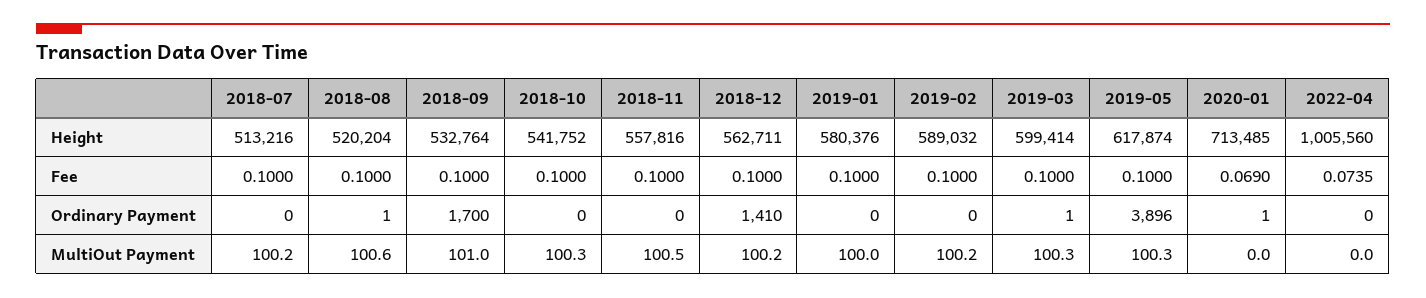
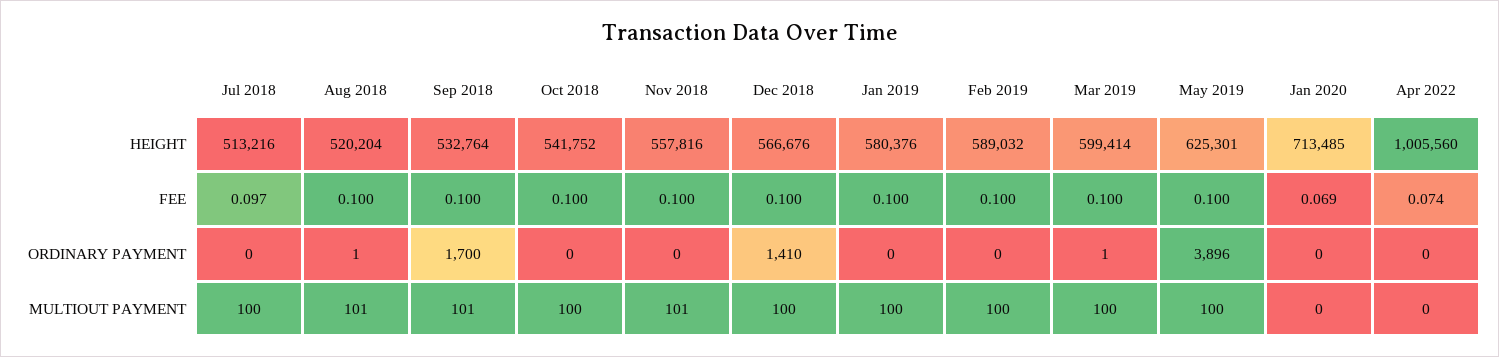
  {
    "2018-07": {
      "Height": 513216,
-     "Fee": 0.1,
+     "Fee": 0.097,
      "Ordinary Payment": 0,
      "MultiOut Payment": 100.2
    },
    "2018-08": {
      "Height": 520204,
      "Fee": 0.1,
      "Ordinary Payment": 1,
      "MultiOut Payment": 100.6
    },
    "2018-09": {
      "Height": 532764,
      "Fee": 0.1,
      "Ordinary Payment": 1700,
      "MultiOut Payment": 101
    },
    "2018-10": {
      "Height": 541752,
      "Fee": 0.1,
      "Ordinary Payment": 0,
      "MultiOut Payment": 100.3
    },
    "2018-11": {
      "Height": 557816,
      "Fee": 0.1,
      "Ordinary Payment": 0,
      "MultiOut Payment": 100.5
    },
    "2018-12": {
-     "Height": 562711,
+     "Height": 566676,
      "Fee": 0.1,
      "Ordinary Payment": 1410,
      "MultiOut Payment": 100.2
    },
    "2019-01": {
      "Height": 580376,
      "Fee": 0.1,
      "Ordinary Payment": 0,
      "MultiOut Payment": 100
    },
    "2019-02": {
      "Height": 589032,
      "Fee": 0.1,
      "Ordinary Payment": 0,
      "MultiOut Payment": 100.2
    },
    "2019-03": {
      "Height": 599414,
      "Fee": 0.1,
      "Ordinary Payment": 1,
      "MultiOut Payment": 100.3
    },
    "2019-05": {
-     "Height": 617874,
+     "Height": 625301,
      "Fee": 0.1,
      "Ordinary Payment": 3896,
      "MultiOut Payment": 100.3
    },
    "2020-01": {
      "Height": 713485,
      "Fee": 0.069,
-     "Ordinary Payment": 1,
+     "Ordinary Payment": 0,
      "MultiOut Payment": 0
    },
    "2022-04": {
      "Height": 1005560,
      "Fee": 0.0735,
      "Ordinary Payment": 0,
      "MultiOut Payment": 0
    }
  }

